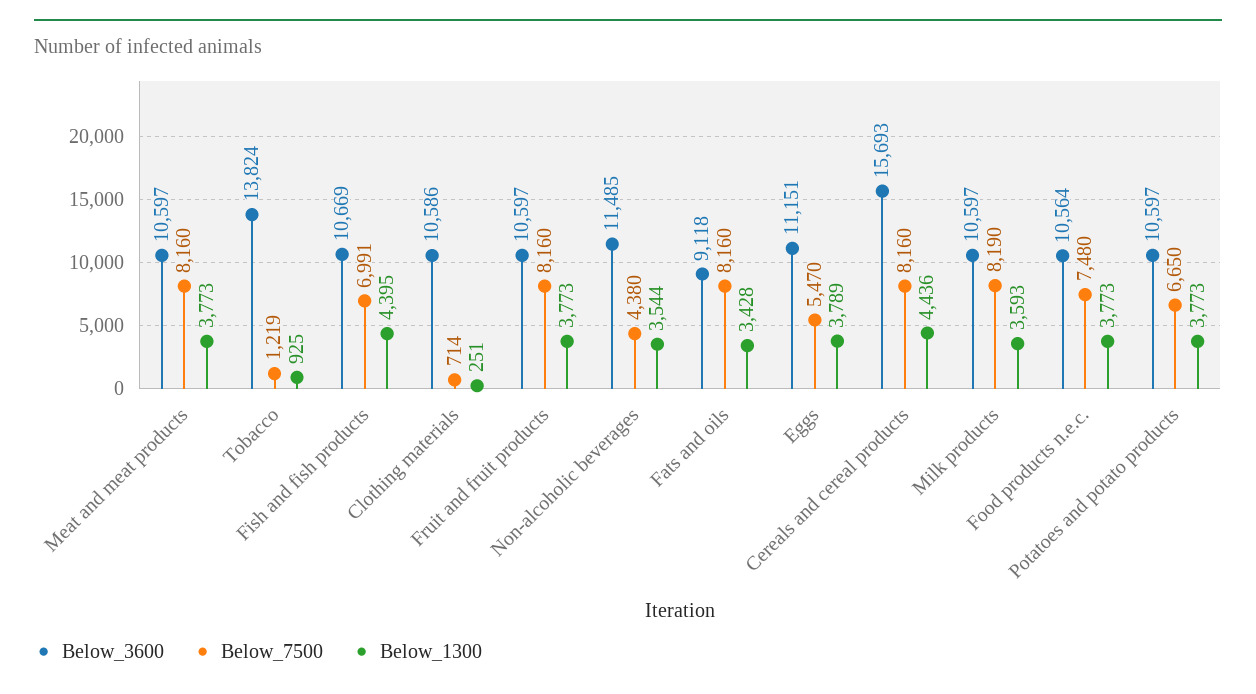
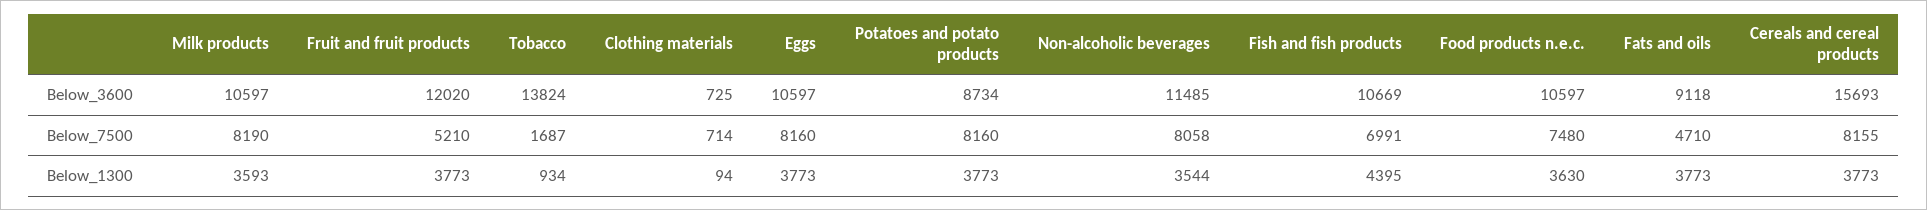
  {
    "Below_3600": {
-     "Meat and meat products": 10597,
      "Tobacco": 13824,
      "Fish and fish products": 10669,
-     "Clothing materials": 10586,
+     "Clothing materials": 725,
-     "Fruit and fruit products": 10597,
+     "Fruit and fruit products": 12020,
      "Non-alcoholic beverages": 11485,
      "Fats and oils": 9118,
-     "Eggs": 11151,
+     "Eggs": 10597,
      "Cereals and cereal products": 15693,
      "Milk products": 10597,
-     "Food products n.e.c.": 10564,
+     "Food products n.e.c.": 10597,
-     "Potatoes and potato products": 10597
+     "Potatoes and potato products": 8734
    },
    "Below_7500": {
-     "Meat and meat products": 8160,
-     "Tobacco": 1219,
+     "Tobacco": 1687,
      "Fish and fish products": 6991,
      "Clothing materials": 714,
-     "Fruit and fruit products": 8160,
+     "Fruit and fruit products": 5210,
-     "Non-alcoholic beverages": 4380,
+     "Non-alcoholic beverages": 8058,
-     "Fats and oils": 8160,
+     "Fats and oils": 4710,
-     "Eggs": 5470,
+     "Eggs": 8160,
-     "Cereals and cereal products": 8160,
+     "Cereals and cereal products": 8155,
      "Milk products": 8190,
      "Food products n.e.c.": 7480,
-     "Potatoes and potato products": 6650
+     "Potatoes and potato products": 8160
    },
    "Below_1300": {
-     "Meat and meat products": 3773,
-     "Tobacco": 925,
+     "Tobacco": 934,
      "Fish and fish products": 4395,
-     "Clothing materials": 251,
+     "Clothing materials": 94,
      "Fruit and fruit products": 3773,
      "Non-alcoholic beverages": 3544,
-     "Fats and oils": 3428,
+     "Fats and oils": 3773,
-     "Eggs": 3789,
+     "Eggs": 3773,
-     "Cereals and cereal products": 4436,
+     "Cereals and cereal products": 3773,
      "Milk products": 3593,
-     "Food products n.e.c.": 3773,
+     "Food products n.e.c.": 3630,
      "Potatoes and potato products": 3773
    }
  }

